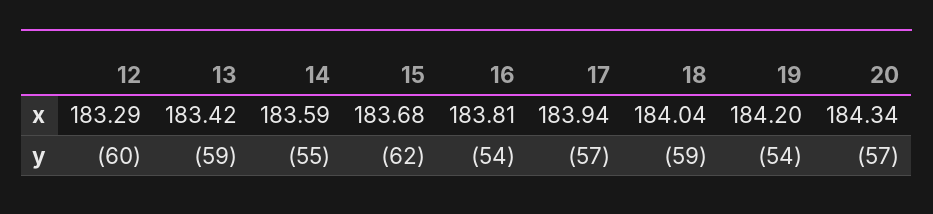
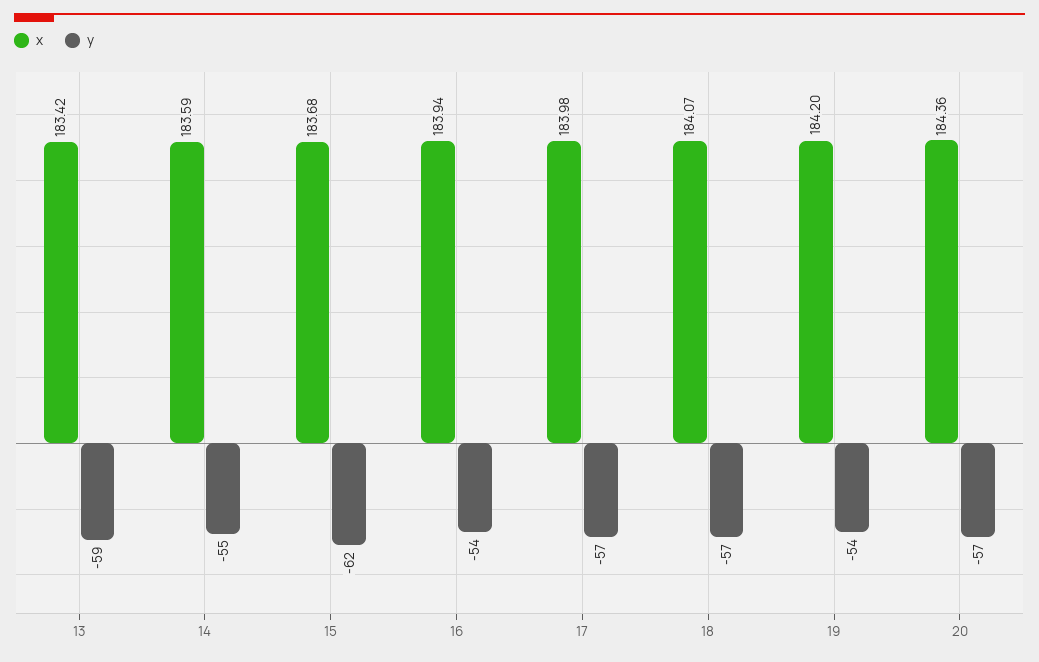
  {
    "x": {
-     "12": 183.29,
      "13": 183.42,
      "14": 183.59,
      "15": 183.68,
-     "16": 183.81,
+     "16": 183.94,
-     "17": 183.94,
+     "17": 183.98,
-     "18": 184.04,
+     "18": 184.07,
      "19": 184.2,
-     "20": 184.34
+     "20": 184.36
    },
    "y": {
-     "12": -60,
      "13": -59,
      "14": -55,
      "15": -62,
      "16": -54,
      "17": -57,
-     "18": -59,
+     "18": -57,
      "19": -54,
      "20": -57
    }
  }

